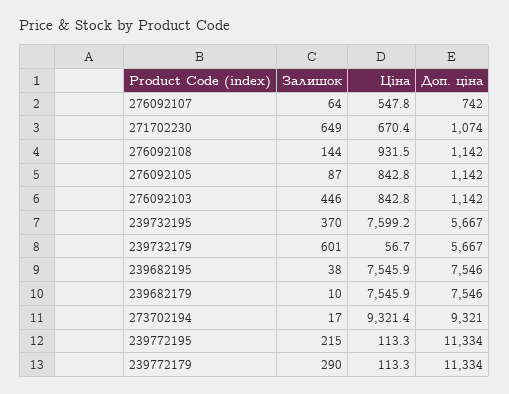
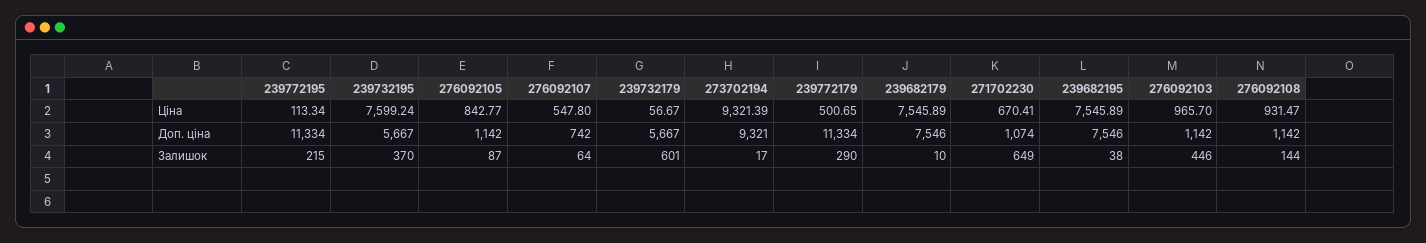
  {
    "Залишок": {
      "276092107": 64,
      "271702230": 649,
      "276092108": 144,
      "276092105": 87,
      "276092103": 446,
      "239732195": 370,
      "239732179": 601,
      "239682195": 38,
      "239682179": 10,
      "273702194": 17,
      "239772195": 215,
      "239772179": 290
    },
    "Ціна": {
      "276092107": 547.8,
      "271702230": 670.41,
      "276092108": 931.47,
      "276092105": 842.77,
-     "276092103": 842.8,
+     "276092103": 965.7,
      "239732195": 7599.24,
      "239732179": 56.67,
      "239682195": 7545.89,
      "239682179": 7545.89,
      "273702194": 9321.39,
      "239772195": 113.34,
-     "239772179": 113.3
+     "239772179": 500.65
    },
    "Доп. ціна": {
      "276092107": 742,
      "271702230": 1074,
      "276092108": 1142,
      "276092105": 1142,
      "276092103": 1142,
      "239732195": 5667,
      "239732179": 5667,
      "239682195": 7546,
      "239682179": 7546,
      "273702194": 9321,
      "239772195": 11334,
      "239772179": 11334
    }
  }

